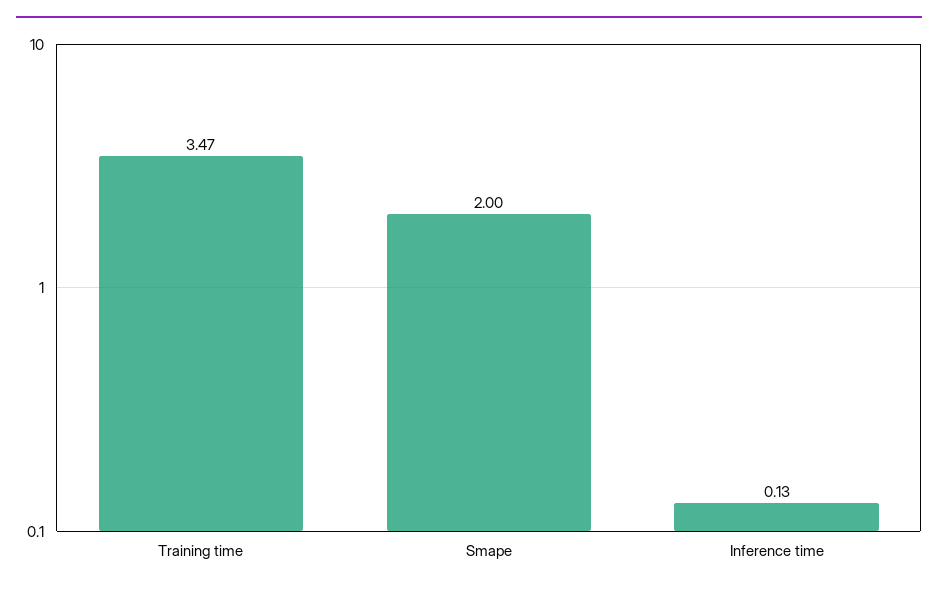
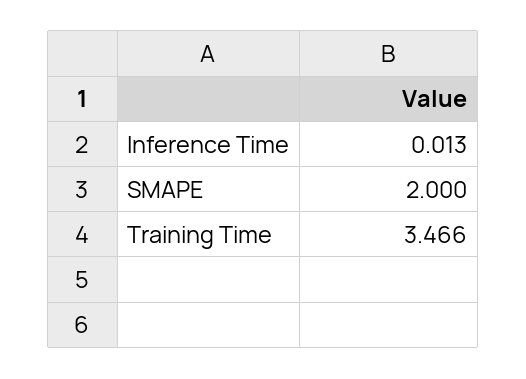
  {
    "Training time": 3.466,
    "Smape": 2,
-   "Inference time": 0.13
+   "Inference time": 0.013
  }

